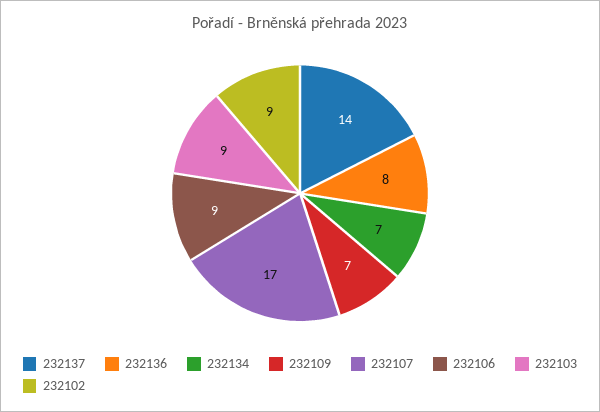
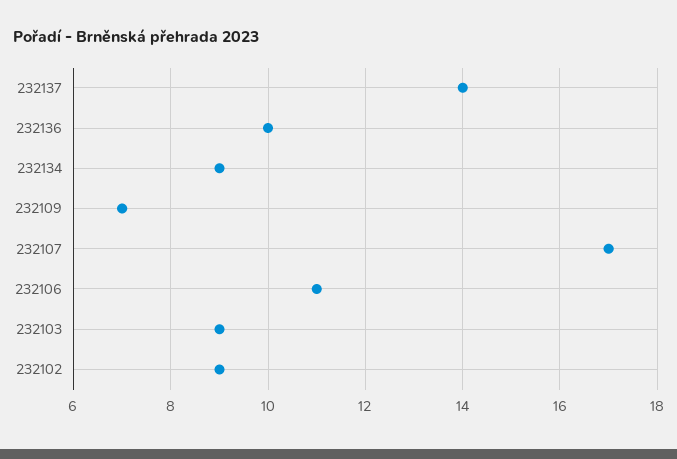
  {
    "232137": 14,
-   "232136": 8,
+   "232136": 10,
-   "232134": 7,
+   "232134": 9,
    "232109": 7,
    "232107": 17,
-   "232106": 9,
+   "232106": 11,
    "232103": 9,
    "232102": 9
  }

